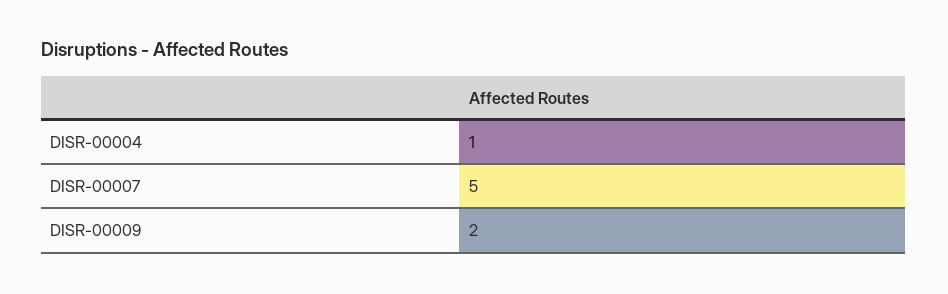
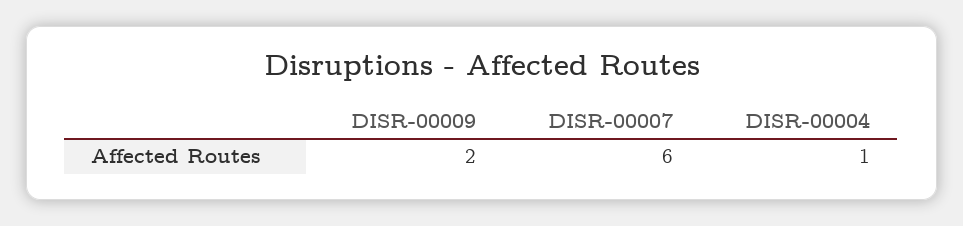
  {
    "DISR-00004": 1,
-   "DISR-00007": 5,
+   "DISR-00007": 6,
    "DISR-00009": 2
  }

